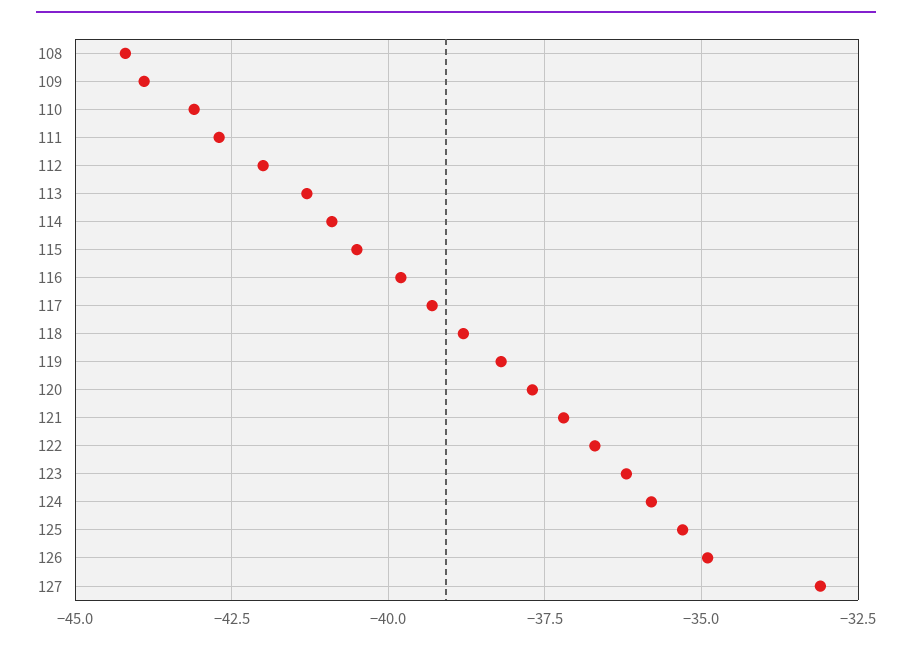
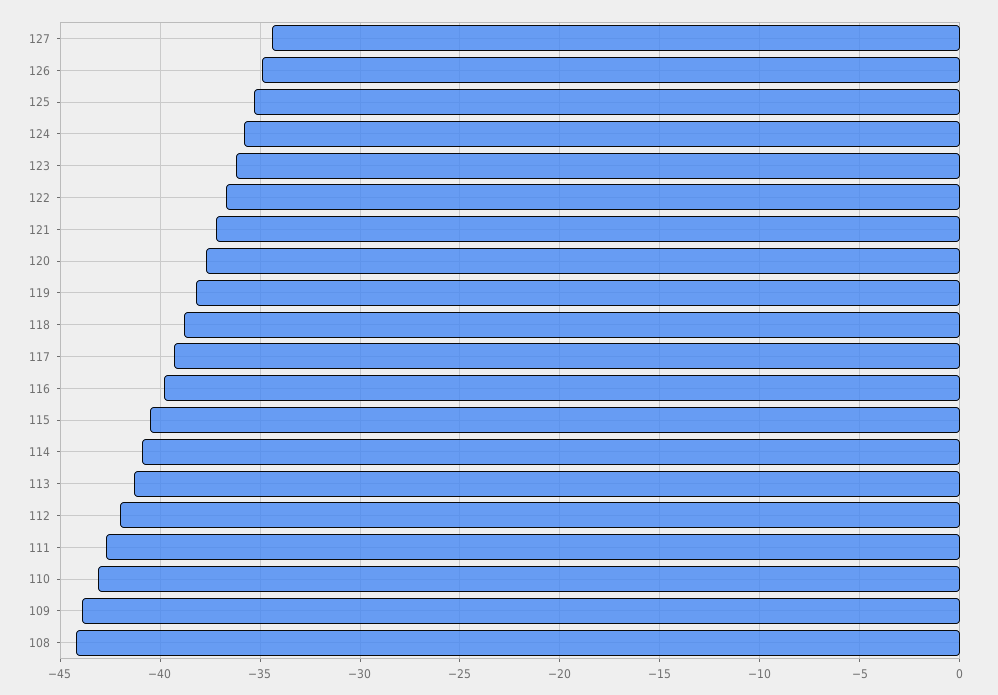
  {
    "108": -44,
    "109": -44,
    "110": -43,
    "111": -42.5,
    "112": -42,
    "113": -41.5,
    "114": -41,
    "115": -40.5,
    "116": -40,
    "117": -39.5,
    "118": -39,
    "119": -38,
    "120": -37.5,
    "121": -37,
    "122": -36.5,
    "123": -36,
    "124": -36,
    "125": -35.5,
    "126": -35,
-   "127": -33
+   "127": -34.5
  }

